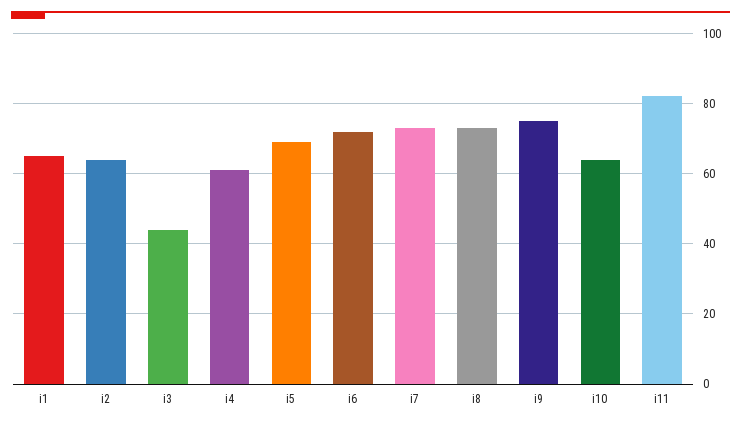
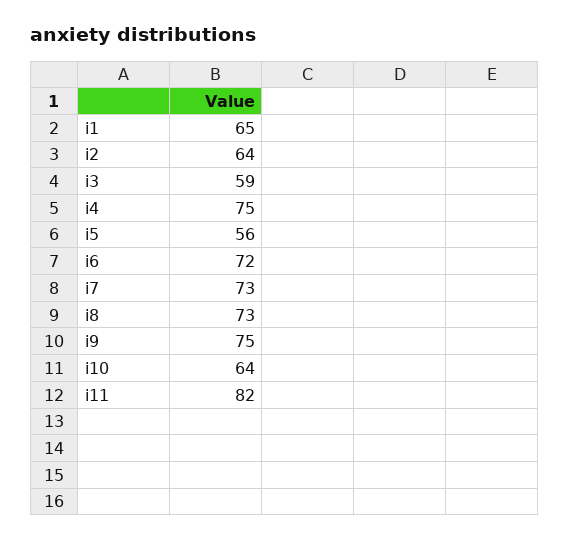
  {
    "i1": 65,
    "i2": 64,
-   "i3": 45,
+   "i3": 59,
-   "i4": 60,
+   "i4": 75,
-   "i5": 70,
+   "i5": 56,
    "i6": 72,
    "i7": 73,
    "i8": 73,
    "i9": 75,
    "i10": 64,
    "i11": 82
  }

